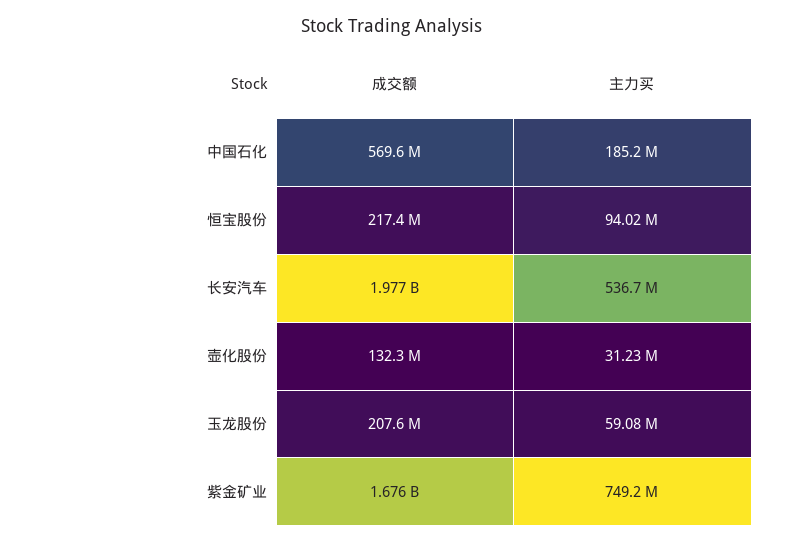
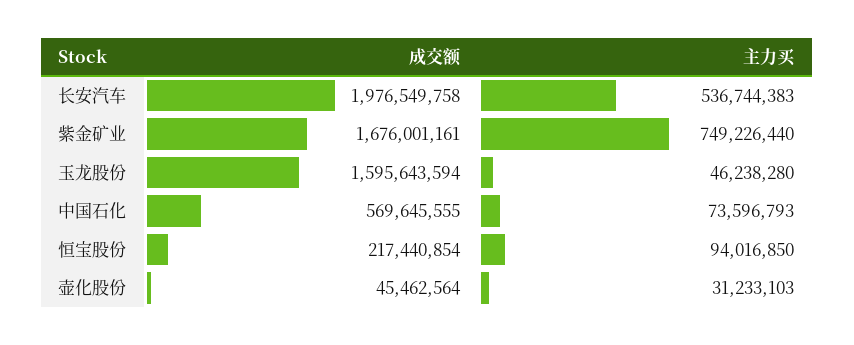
  {
    "成交额": {
      "中国石化": 569645555,
      "恒宝股份": 217440854,
      "长安汽车": 1976549758,
-     "壶化股份": 132300000,
+     "壶化股份": 45462564,
-     "玉龙股份": 207600000,
+     "玉龙股份": 1595643594,
      "紫金矿业": 1676001161
    },
    "主力买": {
-     "中国石化": 185200000,
+     "中国石化": 73596793,
      "恒宝股份": 94016850,
      "长安汽车": 536744383,
      "壶化股份": 31233103,
-     "玉龙股份": 59080000,
+     "玉龙股份": 46238280,
      "紫金矿业": 749226440
    }
  }

